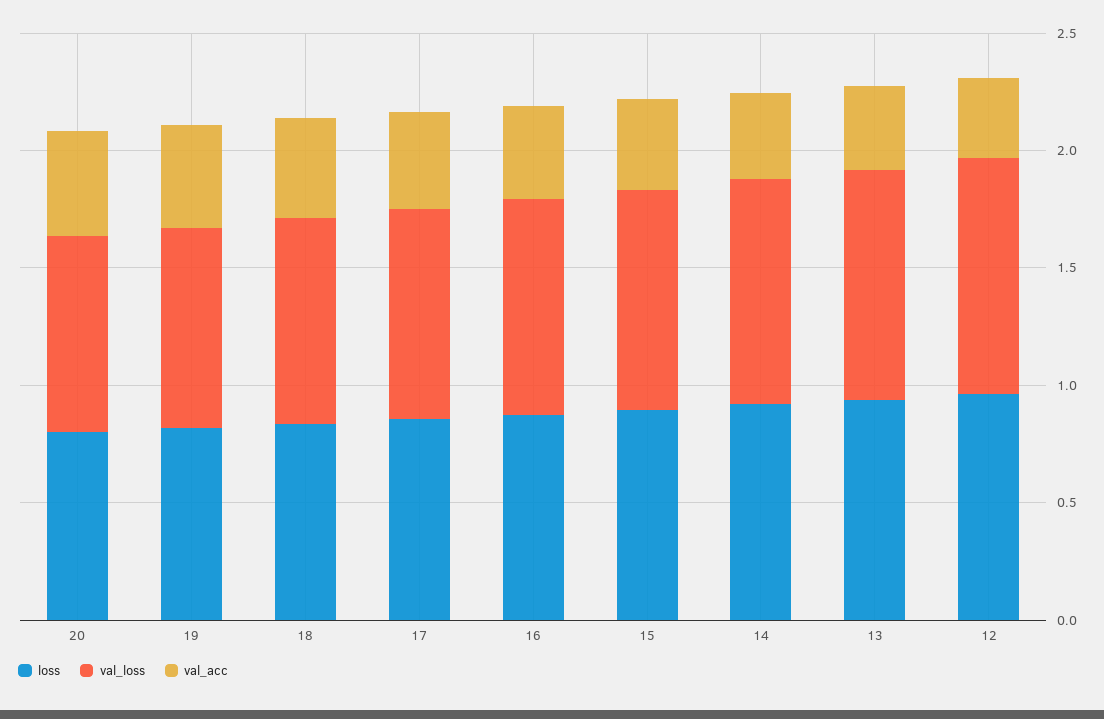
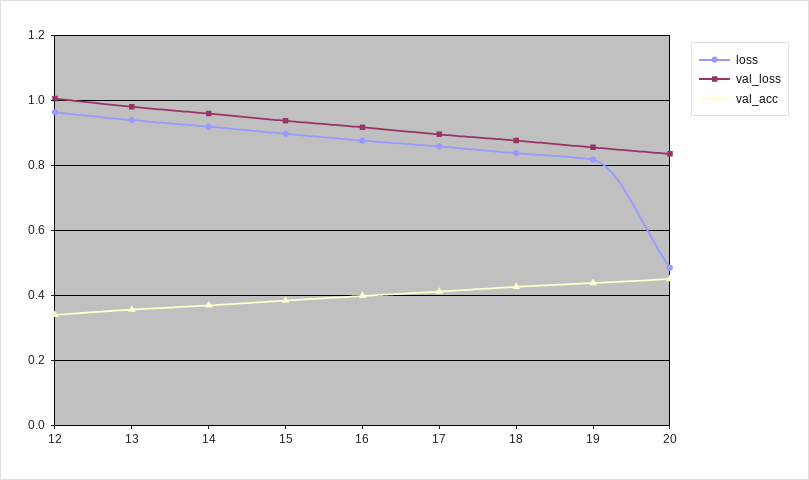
  {
    "loss": {
-     "20": 0.8,
+     "20": 0.48,
      "19": 0.82,
      "18": 0.84,
      "17": 0.86,
      "16": 0.88,
      "15": 0.9,
      "14": 0.92,
      "13": 0.94,
      "12": 0.96
    },
    "val_loss": {
      "20": 0.84,
      "19": 0.86,
      "18": 0.88,
      "17": 0.9,
      "16": 0.92,
      "15": 0.94,
      "14": 0.96,
      "13": 0.98,
      "12": 1
    },
    "val_acc": {
      "20": 0.46,
      "19": 0.44,
      "18": 0.42,
      "17": 0.42,
      "16": 0.4,
      "15": 0.38,
      "14": 0.36,
      "13": 0.36,
      "12": 0.34
    }
  }

